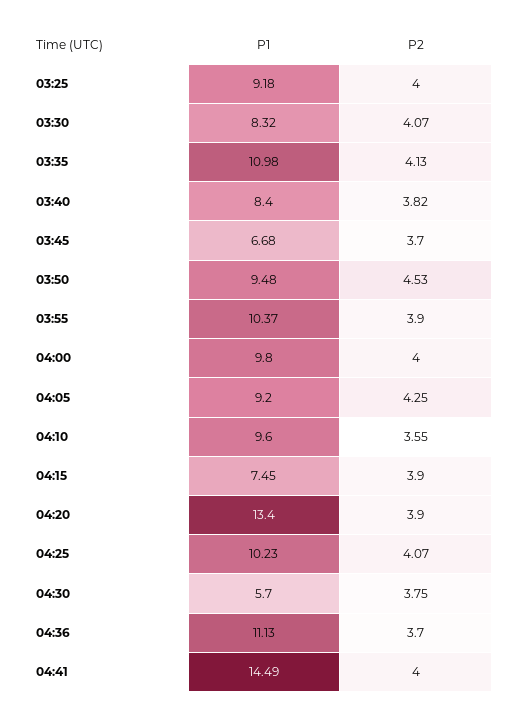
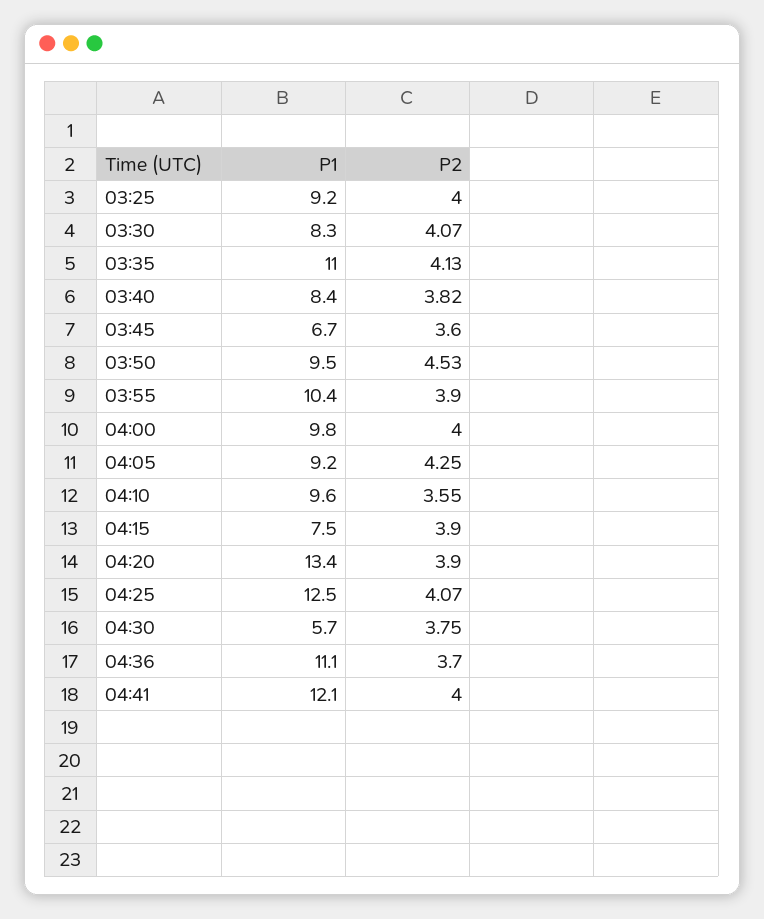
  {
    "P1": {
      "03:25": 9.18,
      "03:30": 8.32,
      "03:35": 10.98,
      "03:40": 8.4,
      "03:45": 6.68,
      "03:50": 9.48,
      "03:55": 10.37,
      "04:00": 9.8,
      "04:05": 9.2,
      "04:10": 9.6,
      "04:15": 7.45,
      "04:20": 13.4,
-     "04:25": 10.23,
+     "04:25": 12.5,
      "04:30": 5.7,
      "04:36": 11.13,
-     "04:41": 14.49
+     "04:41": 12.1
    },
    "P2": {
      "03:25": 4,
      "03:30": 4.07,
      "03:35": 4.13,
      "03:40": 3.82,
-     "03:45": 3.7,
+     "03:45": 3.6,
      "03:50": 4.53,
      "03:55": 3.9,
      "04:00": 4,
      "04:05": 4.25,
      "04:10": 3.55,
      "04:15": 3.9,
      "04:20": 3.9,
      "04:25": 4.07,
      "04:30": 3.75,
      "04:36": 3.7,
      "04:41": 4
    }
  }

